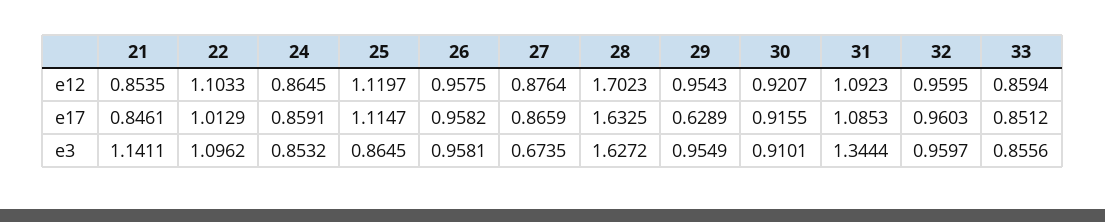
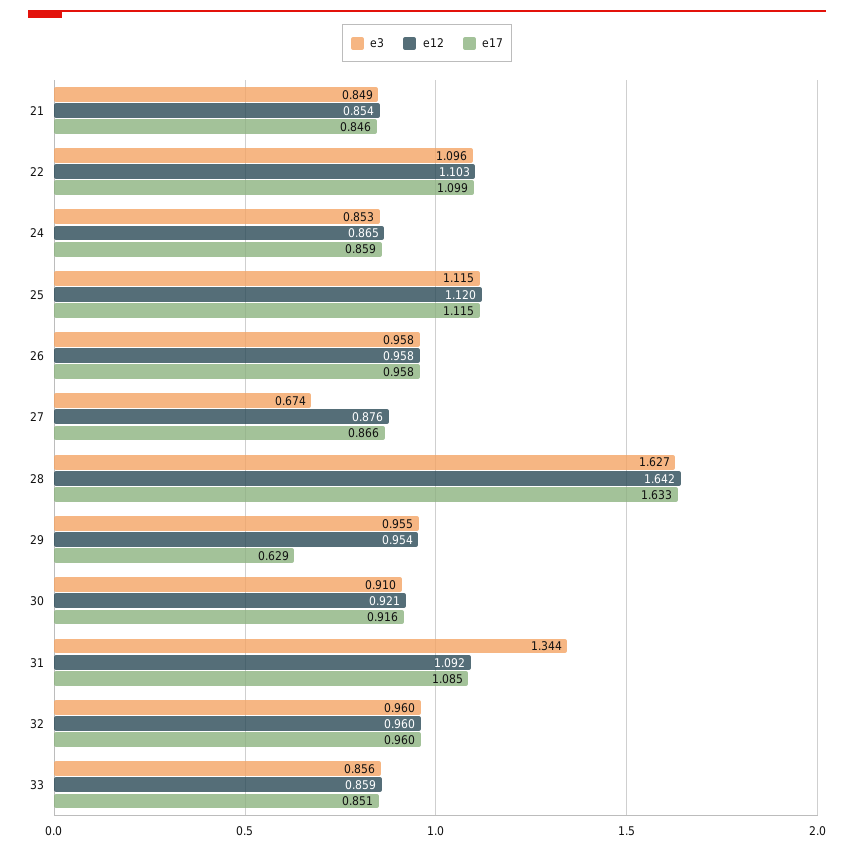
  {
    "e12": {
      "21": 0.8535,
      "22": 1.1033,
      "24": 0.8645,
      "25": 1.1197,
      "26": 0.9575,
      "27": 0.8764,
-     "28": 1.7023,
+     "28": 1.642,
      "29": 0.9543,
      "30": 0.9207,
      "31": 1.0923,
      "32": 0.9595,
      "33": 0.8594
    },
    "e17": {
      "21": 0.8461,
-     "22": 1.0129,
+     "22": 1.099,
      "24": 0.8591,
      "25": 1.1147,
      "26": 0.9582,
      "27": 0.8659,
      "28": 1.6325,
      "29": 0.6289,
      "30": 0.9155,
      "31": 1.0853,
      "32": 0.9603,
      "33": 0.8512
    },
    "e3": {
-     "21": 1.1411,
+     "21": 0.849,
      "22": 1.0962,
      "24": 0.8532,
-     "25": 0.8645,
+     "25": 1.115,
      "26": 0.9581,
      "27": 0.6735,
      "28": 1.6272,
      "29": 0.9549,
      "30": 0.9101,
      "31": 1.3444,
      "32": 0.9597,
      "33": 0.8556
    }
  }

